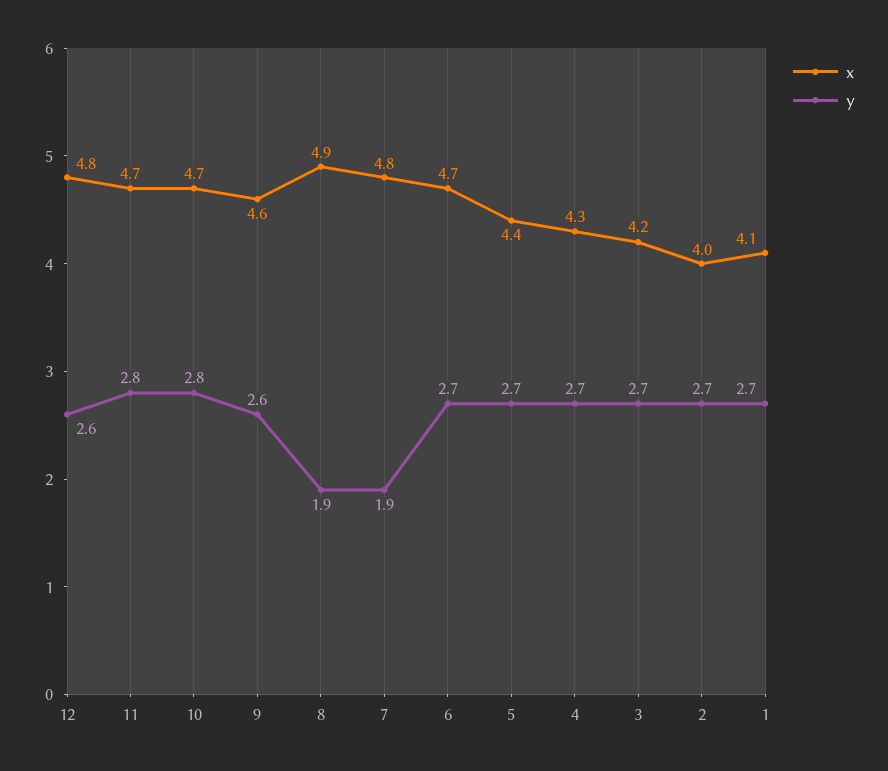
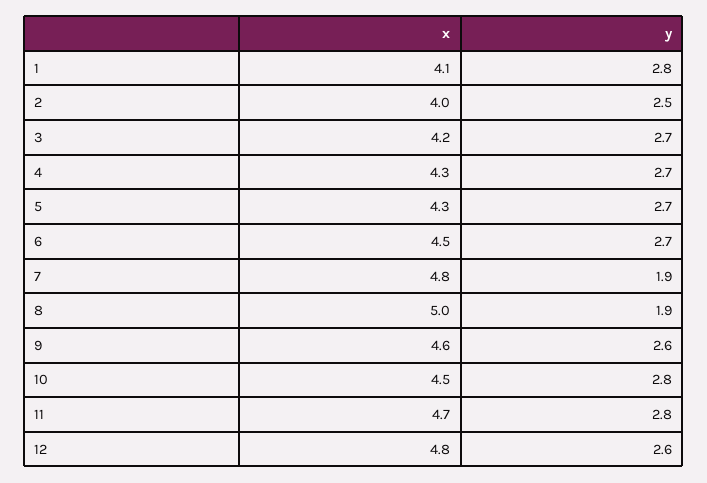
  {
    "x": {
      "12": 4.8,
      "11": 4.7,
-     "10": 4.7,
+     "10": 4.5,
      "9": 4.6,
-     "8": 4.9,
+     "8": 5,
      "7": 4.8,
-     "6": 4.7,
+     "6": 4.5,
-     "5": 4.4,
+     "5": 4.3,
      "4": 4.3,
      "3": 4.2,
      "2": 4,
      "1": 4.1
    },
    "y": {
      "12": 2.6,
      "11": 2.8,
      "10": 2.8,
      "9": 2.6,
      "8": 1.9,
      "7": 1.9,
      "6": 2.7,
      "5": 2.7,
      "4": 2.7,
      "3": 2.7,
-     "2": 2.7,
+     "2": 2.5,
-     "1": 2.7
+     "1": 2.8
    }
  }

